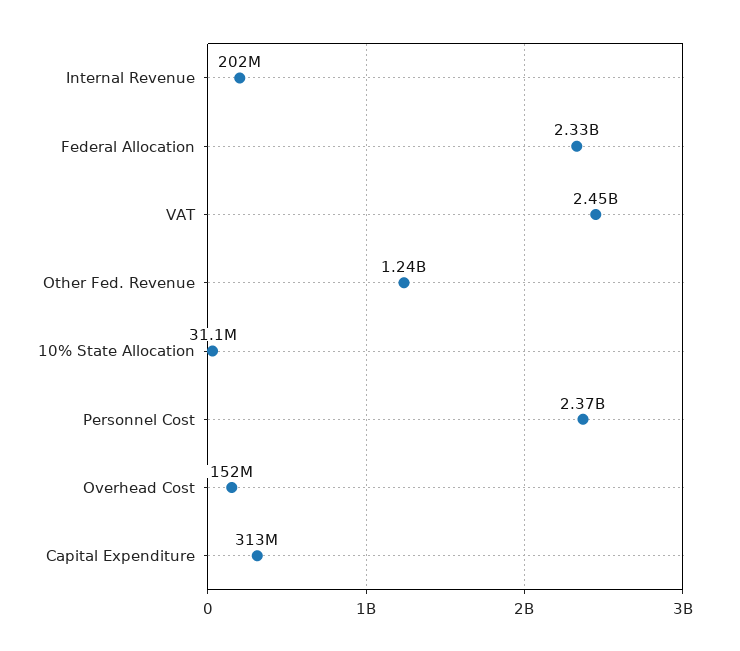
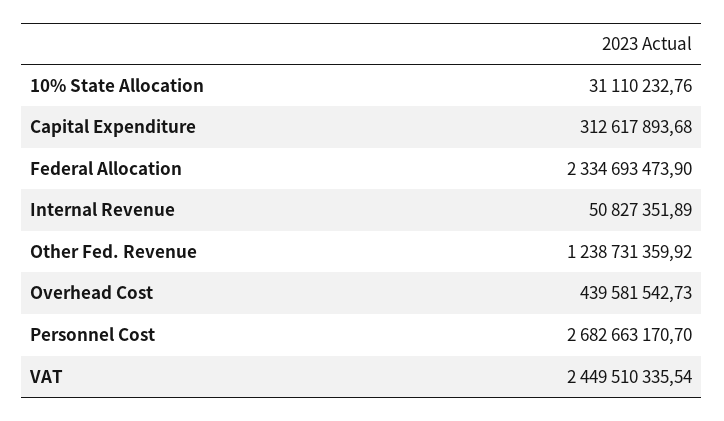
  {
-   "Internal Revenue": 202000000,
+   "Internal Revenue": 50827351.89,
    "Federal Allocation": 2334693473.9,
    "VAT": 2449510335.54,
    "Other Fed. Revenue": 1238731359.92,
    "10% State Allocation": 31110232.76,
-   "Personnel Cost": 2370000000,
+   "Personnel Cost": 2682663170.7,
-   "Overhead Cost": 152000000,
+   "Overhead Cost": 439581542.73,
    "Capital Expenditure": 312617893.68
  }

